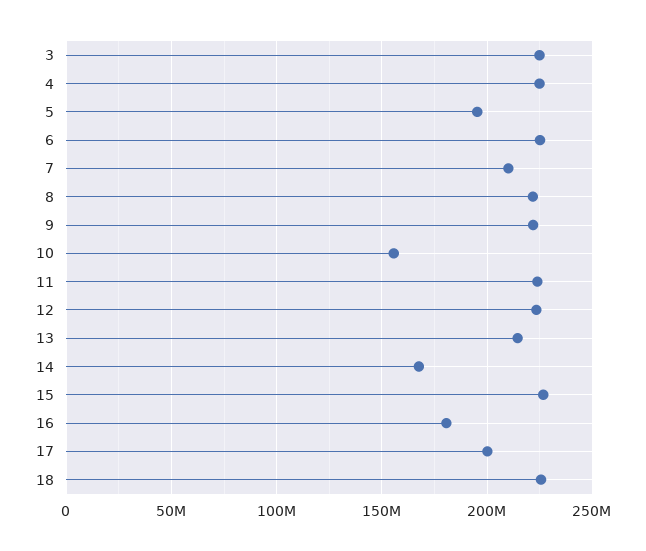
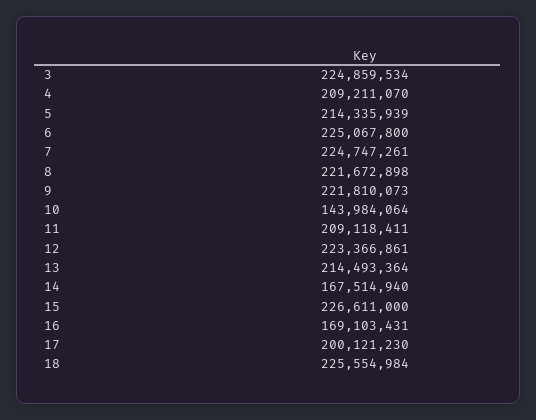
  {
    "3": 224859534,
-   "4": 225000000,
+   "4": 209211070,
-   "5": 195000000,
+   "5": 214335939,
    "6": 225067800,
-   "7": 210000000,
+   "7": 224747261,
    "8": 221672898,
    "9": 221810073,
-   "10": 155000000,
+   "10": 143984064,
-   "11": 225000000,
+   "11": 209118411,
    "12": 223366861,
    "13": 214493364,
    "14": 167514940,
    "15": 226611000,
-   "16": 180000000,
+   "16": 169103431,
    "17": 200121230,
    "18": 225554984
  }

